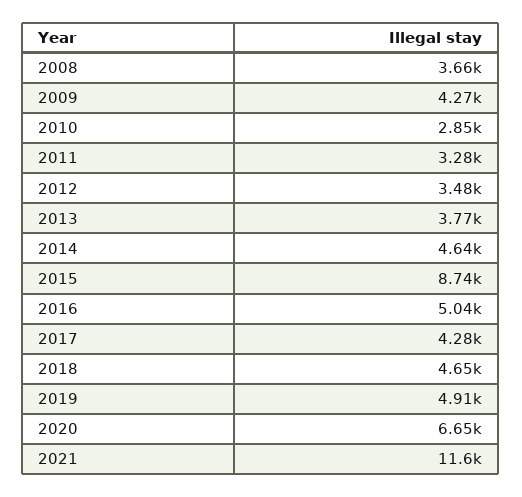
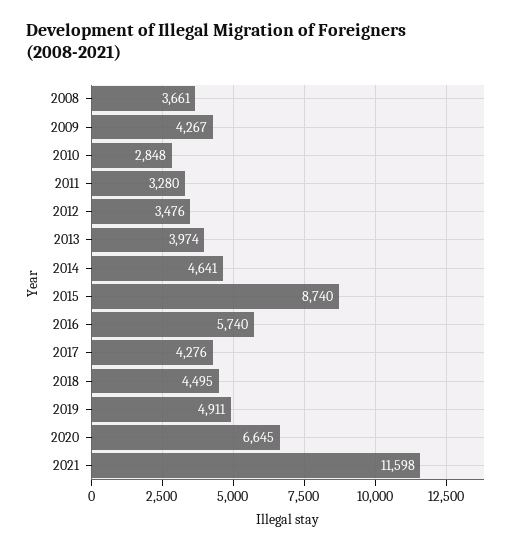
  {
    "2008": 3661,
    "2009": 4267,
    "2010": 2848,
    "2011": 3280,
    "2012": 3476,
-   "2013": 3770,
+   "2013": 3974,
    "2014": 4641,
    "2015": 8740,
-   "2016": 5040,
+   "2016": 5740,
    "2017": 4276,
-   "2018": 4650,
+   "2018": 4495,
    "2019": 4911,
    "2020": 6645,
    "2021": 11598
  }

